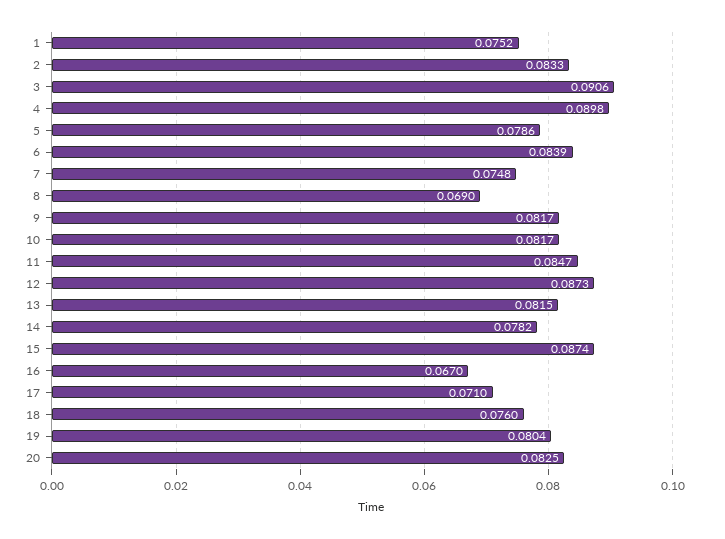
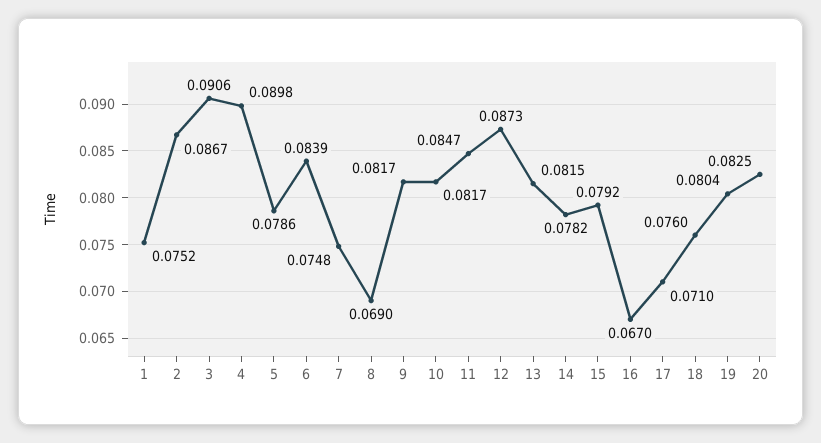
  {
    "1": 0.0752,
-   "2": 0.0833,
+   "2": 0.0867,
    "3": 0.0906,
    "4": 0.0898,
    "5": 0.0786,
    "6": 0.0839,
    "7": 0.0748,
    "8": 0.069,
    "9": 0.0817,
    "10": 0.0817,
    "11": 0.0847,
    "12": 0.0873,
    "13": 0.0815,
    "14": 0.0782,
-   "15": 0.0874,
+   "15": 0.0792,
    "16": 0.067,
    "17": 0.071,
    "18": 0.076,
    "19": 0.0804,
    "20": 0.0825
  }

